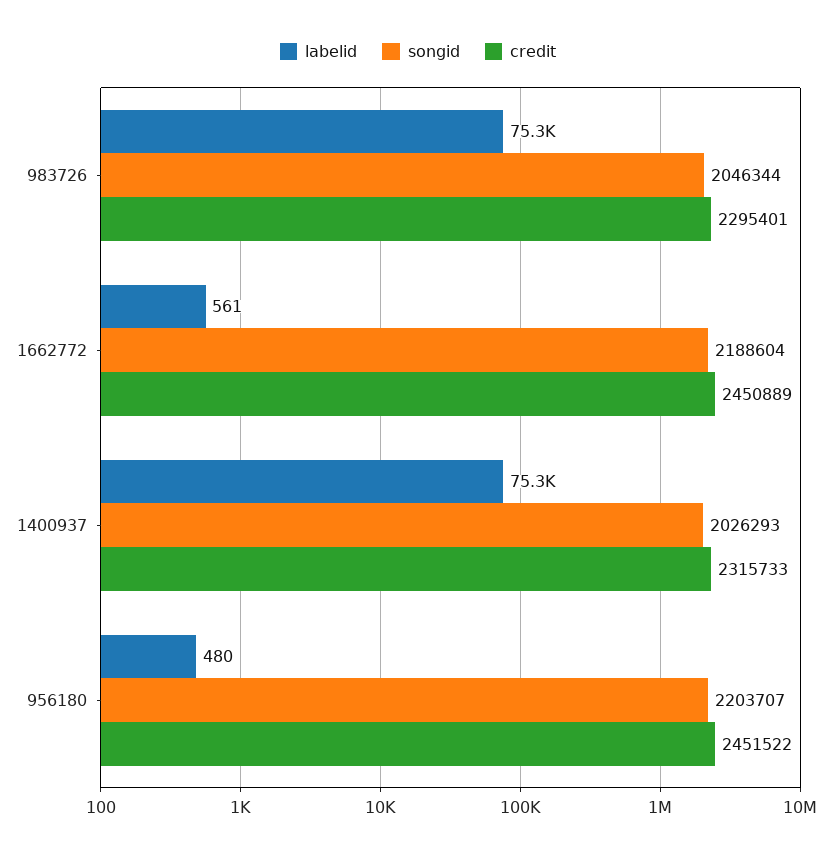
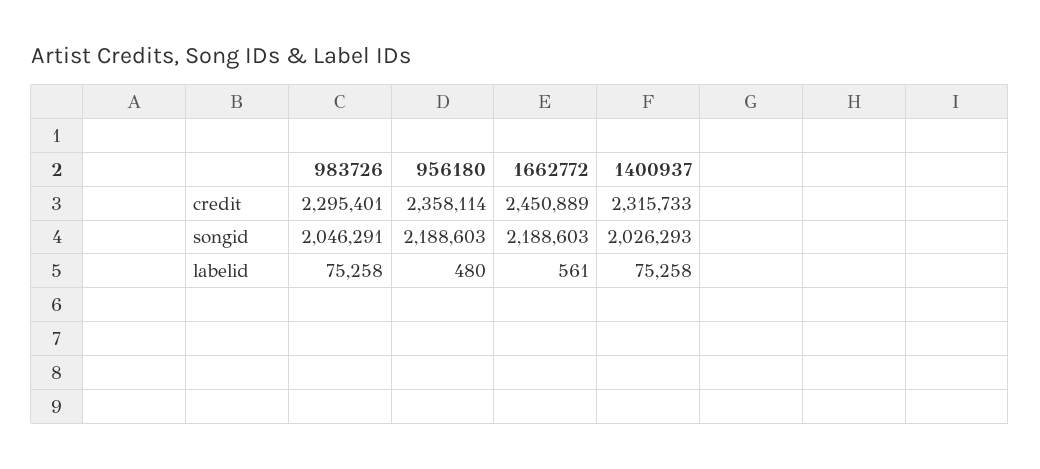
  {
    "labelid": {
      "983726": 75258,
      "1662772": 561,
      "1400937": 75258,
      "956180": 480
    },
    "songid": {
-     "983726": 2046344,
+     "983726": 2046291,
-     "1662772": 2188604,
+     "1662772": 2188603,
      "1400937": 2026293,
-     "956180": 2203707
+     "956180": 2188603
    },
    "credit": {
      "983726": 2295401,
      "1662772": 2450889,
      "1400937": 2315733,
-     "956180": 2451522
+     "956180": 2358114
    }
  }

